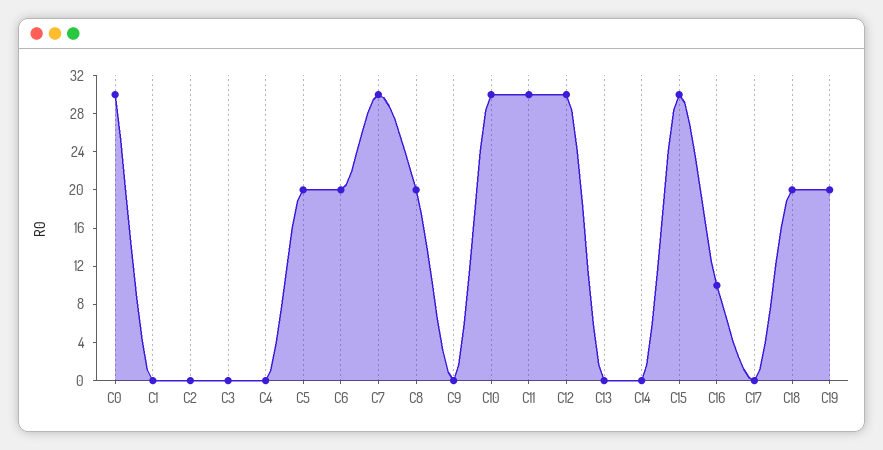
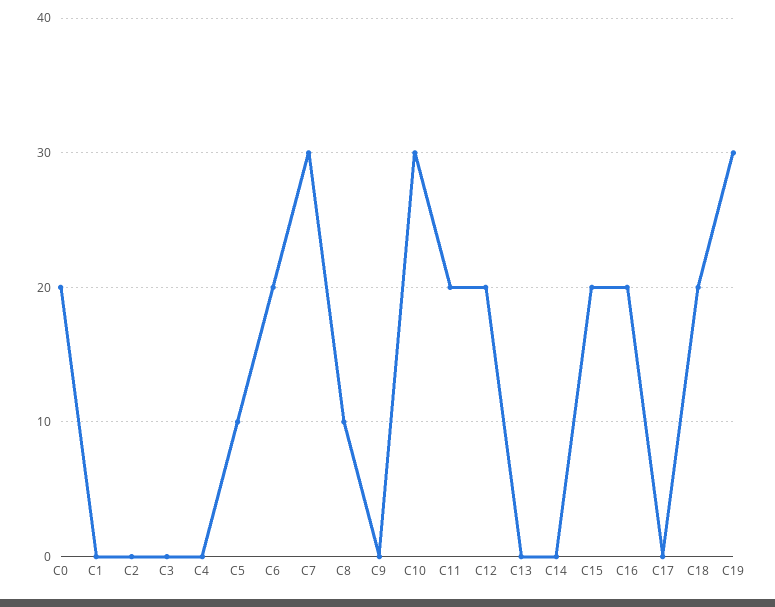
  {
-   "C0": 30,
+   "C0": 20,
    "C1": 0,
    "C2": 0,
    "C3": 0,
    "C4": 0,
-   "C5": 20,
+   "C5": 10,
    "C6": 20,
    "C7": 30,
-   "C8": 20,
+   "C8": 10,
    "C9": 0,
    "C10": 30,
-   "C11": 30,
+   "C11": 20,
-   "C12": 30,
+   "C12": 20,
    "C13": 0,
    "C14": 0,
-   "C15": 30,
+   "C15": 20,
-   "C16": 10,
+   "C16": 20,
    "C17": 0,
    "C18": 20,
-   "C19": 20
+   "C19": 30
  }

